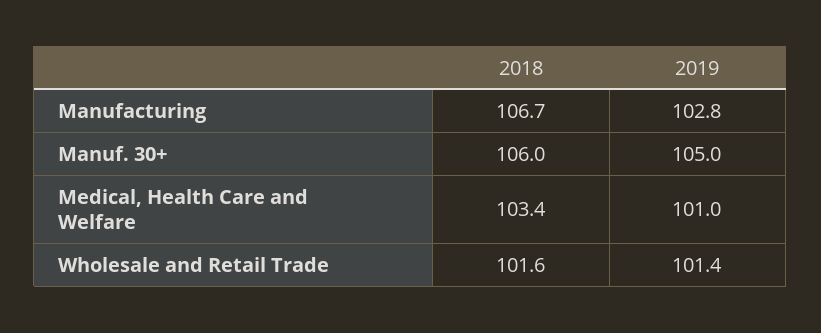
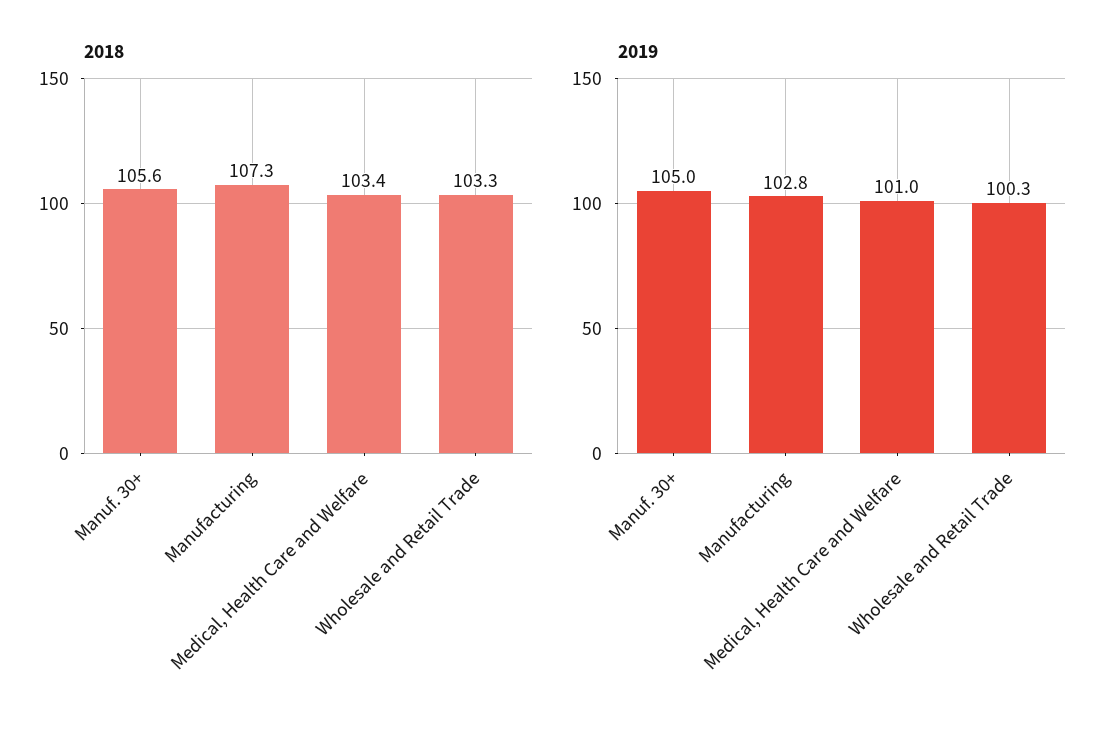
  {
    "2018": {
-     "Manufacturing": 106.7,
+     "Manufacturing": 107.3,
-     "Manuf. 30+": 106,
+     "Manuf. 30+": 105.6,
      "Medical, Health Care and Welfare": 103.4,
-     "Wholesale and Retail Trade": 101.6
+     "Wholesale and Retail Trade": 103.3
    },
    "2019": {
      "Manufacturing": 102.8,
      "Manuf. 30+": 105,
      "Medical, Health Care and Welfare": 101,
-     "Wholesale and Retail Trade": 101.4
+     "Wholesale and Retail Trade": 100.3
    }
  }

